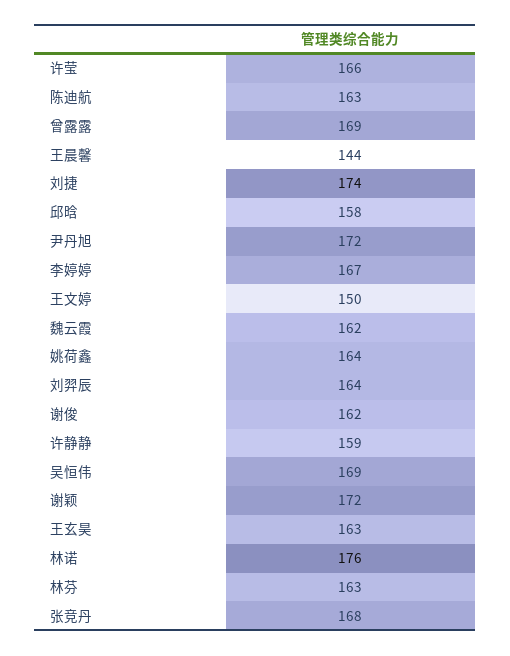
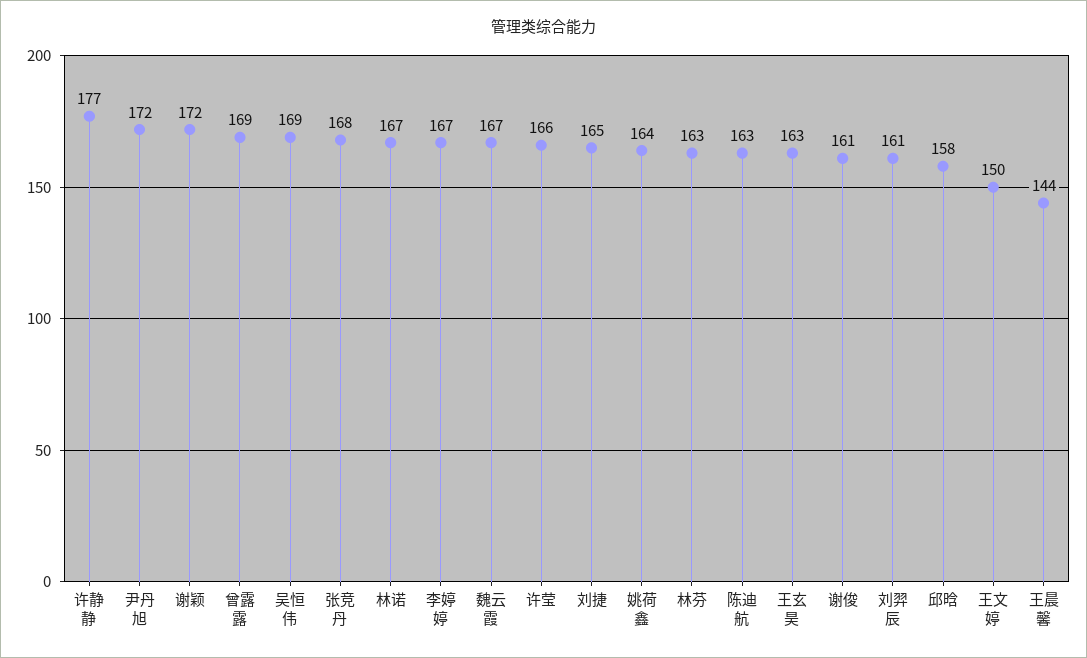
  {
    "许莹": 166,
    "陈迪航": 163,
    "曾露露": 169,
    "王晨馨": 144,
-   "刘捷": 174,
+   "刘捷": 165,
    "邱晗": 158,
    "尹丹旭": 172,
    "李婷婷": 167,
    "王文婷": 150,
-   "魏云霞": 162,
+   "魏云霞": 167,
    "姚荷鑫": 164,
-   "刘羿辰": 164,
+   "刘羿辰": 161,
-   "谢俊": 162,
+   "谢俊": 161,
-   "许静静": 159,
+   "许静静": 177,
    "吴恒伟": 169,
    "谢颖": 172,
    "王玄昊": 163,
-   "林诺": 176,
+   "林诺": 167,
    "林芬": 163,
    "张竞丹": 168
  }

